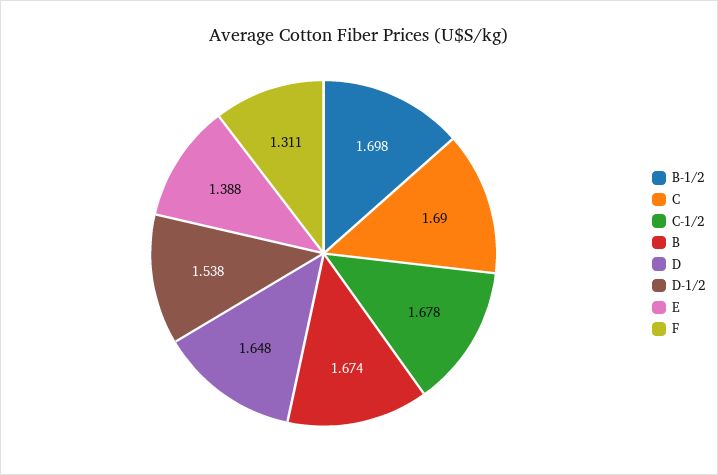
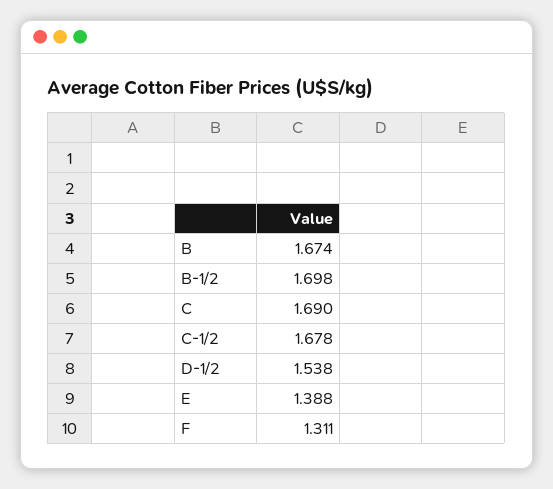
  {
    "B-1/2": 1.698,
    "C": 1.69,
    "C-1/2": 1.678,
    "B": 1.674,
-   "D": 1.648,
    "D-1/2": 1.538,
    "E": 1.388,
    "F": 1.311
  }

